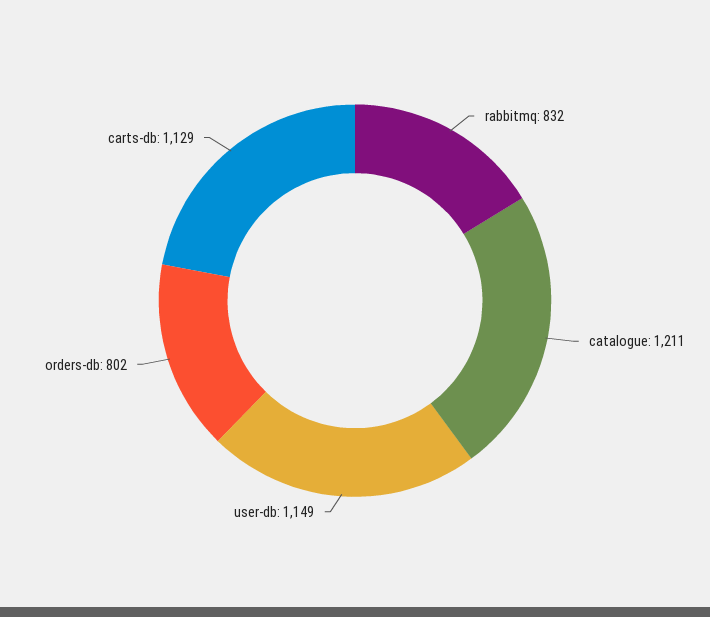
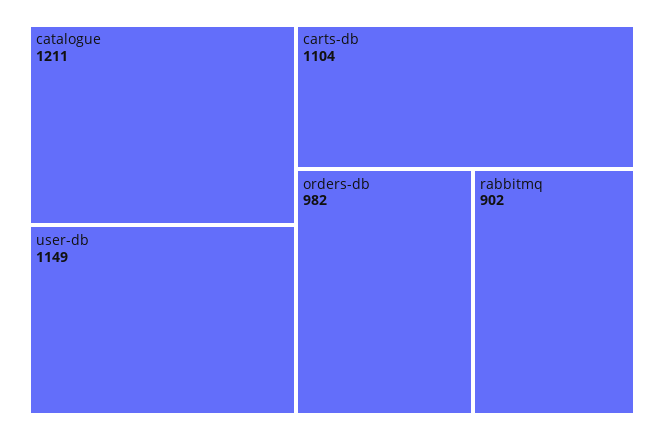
  {
-   "rabbitmq": 832,
+   "rabbitmq": 902,
    "catalogue": 1211,
    "user-db": 1149,
-   "orders-db": 802,
+   "orders-db": 982,
-   "carts-db": 1129
+   "carts-db": 1104
  }

